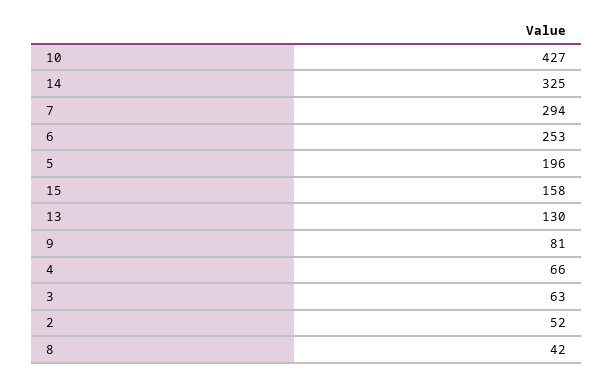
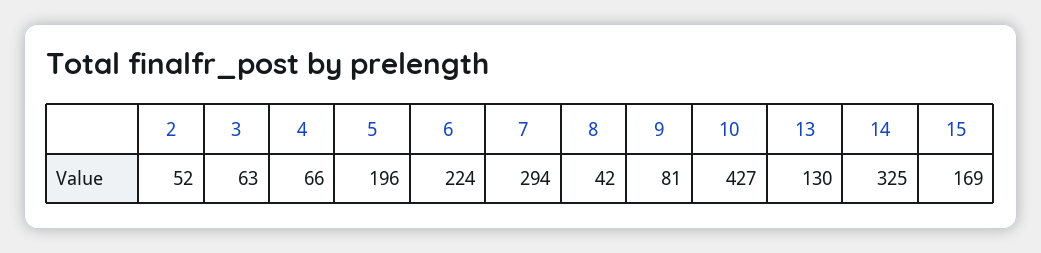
  {
    "10": 427,
    "14": 325,
    "7": 294,
-   "6": 253,
+   "6": 224,
    "5": 196,
-   "15": 158,
+   "15": 169,
    "13": 130,
    "9": 81,
    "4": 66,
    "3": 63,
    "2": 52,
    "8": 42
  }

